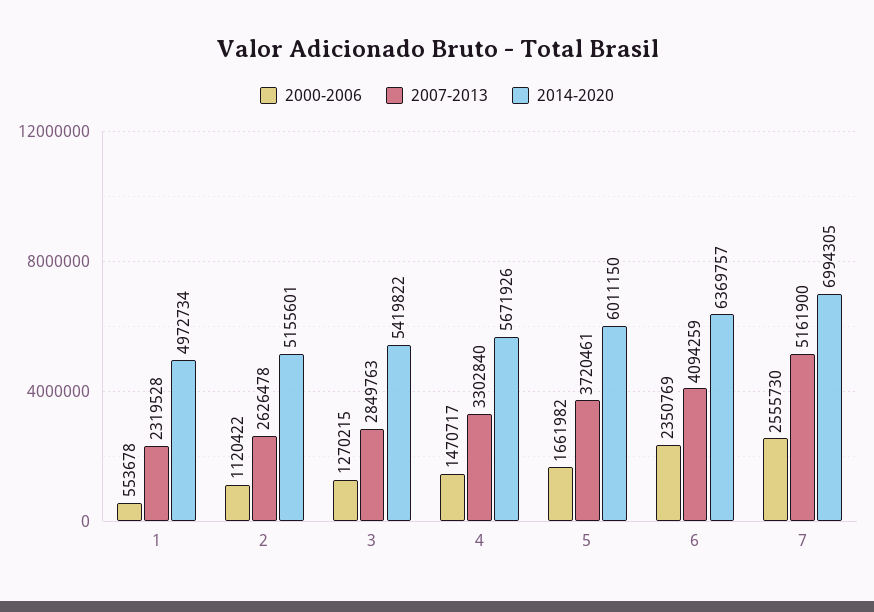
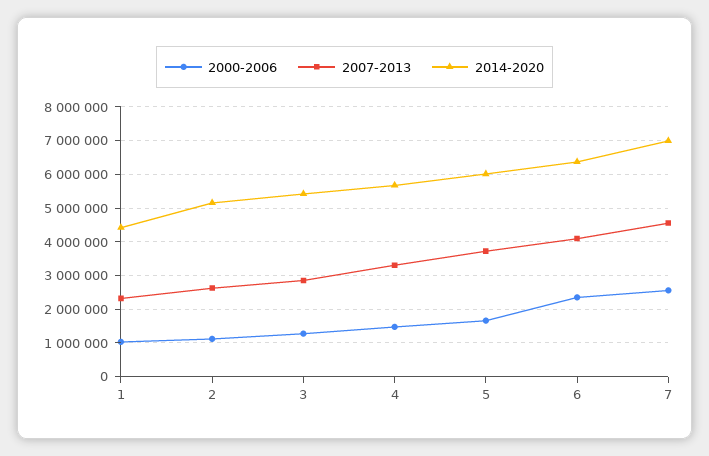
  {
    "2000-2006": {
-     "1": 553678,
+     "1": 1000000,
      "2": 1120422,
      "3": 1270215,
      "4": 1470717,
      "5": 1661982,
      "6": 2350769,
      "7": 2555730
    },
    "2007-2013": {
      "1": 2319528,
      "2": 2626478,
      "3": 2849763,
      "4": 3302840,
      "5": 3720461,
      "6": 4094259,
-     "7": 5161900
+     "7": 4600000
    },
    "2014-2020": {
-     "1": 4972734,
+     "1": 4400000,
      "2": 5155601,
      "3": 5419822,
      "4": 5671926,
      "5": 6011150,
      "6": 6369757,
      "7": 6994305
    }
  }

